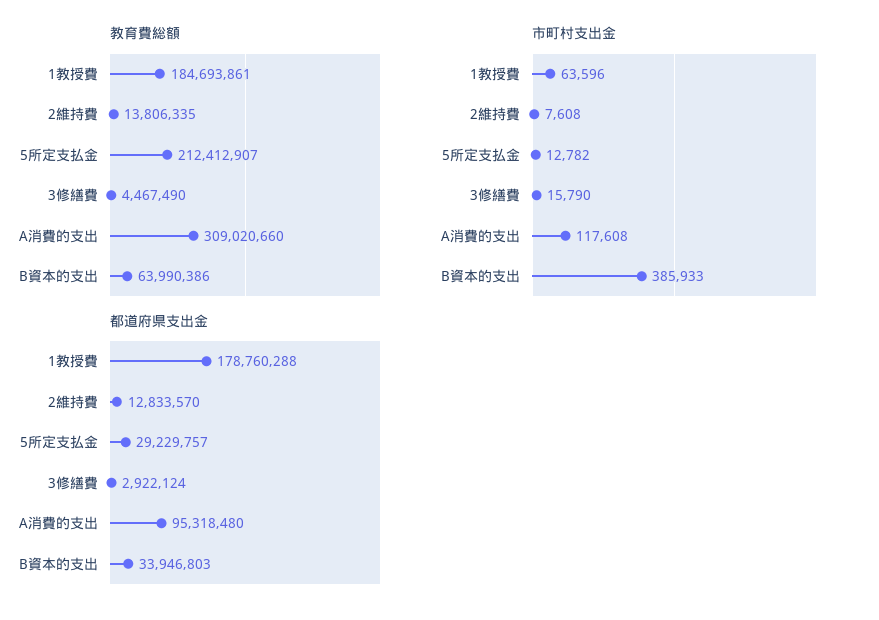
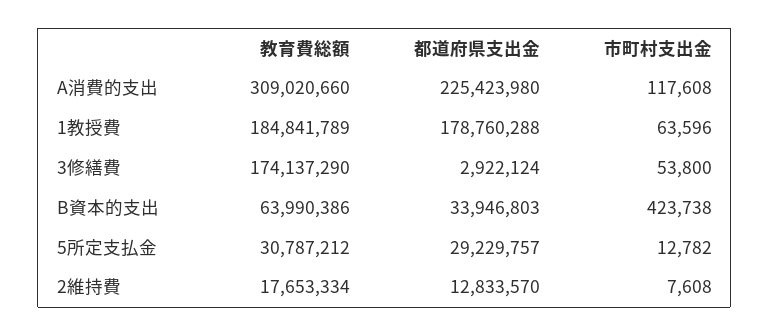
  {
    "教育費総額": {
-     "1教授費": 184693861,
+     "1教授費": 184841789,
-     "2維持費": 13806335,
+     "2維持費": 17653334,
-     "5所定支払金": 212412907,
+     "5所定支払金": 30787212,
-     "3修繕費": 4467490,
+     "3修繕費": 174137290,
      "A消費的支出": 309020660,
      "B資本的支出": 63990386
    },
    "市町村支出金": {
      "1教授費": 63596,
      "2維持費": 7608,
      "5所定支払金": 12782,
-     "3修繕費": 15790,
+     "3修繕費": 53800,
      "A消費的支出": 117608,
-     "B資本的支出": 385933
+     "B資本的支出": 423738
    },
    "都道府県支出金": {
      "1教授費": 178760288,
      "2維持費": 12833570,
      "5所定支払金": 29229757,
      "3修繕費": 2922124,
-     "A消費的支出": 95318480,
+     "A消費的支出": 225423980,
      "B資本的支出": 33946803
    }
  }

